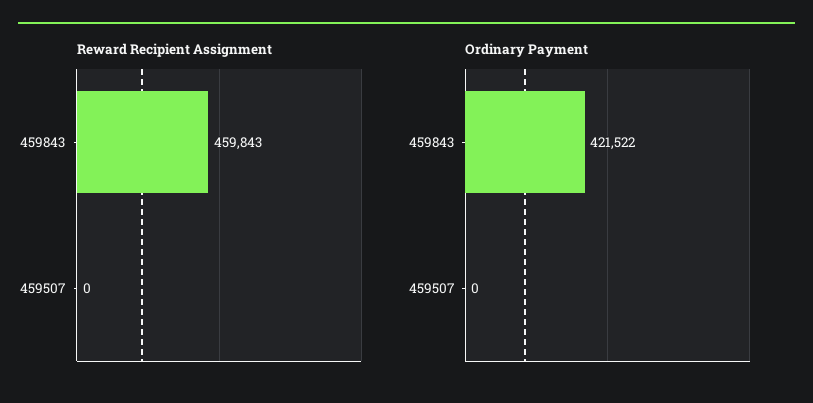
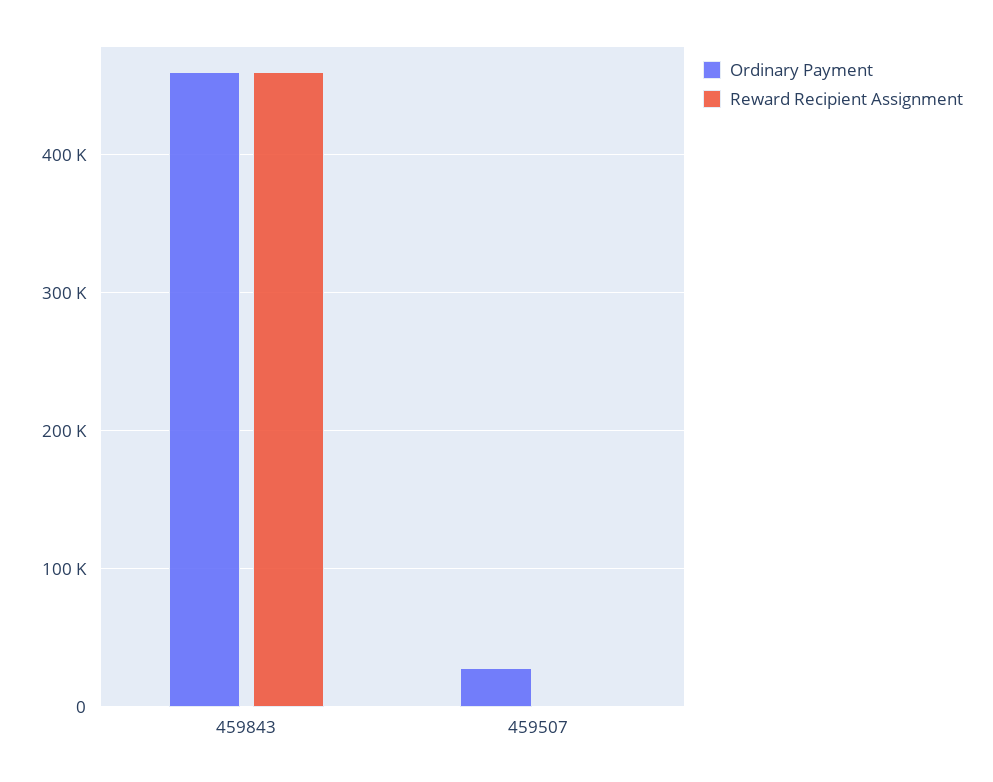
  {
    "Reward Recipient Assignment": {
      "459843": 459843,
      "459507": 0
    },
    "Ordinary Payment": {
-     "459843": 421522,
+     "459843": 460000,
-     "459507": 0
+     "459507": 30000
    }
  }

